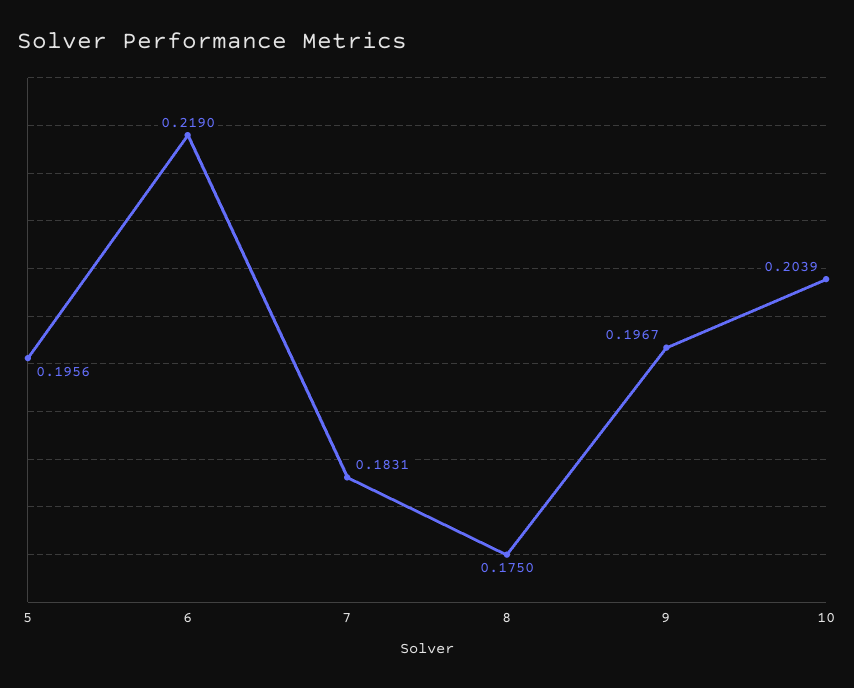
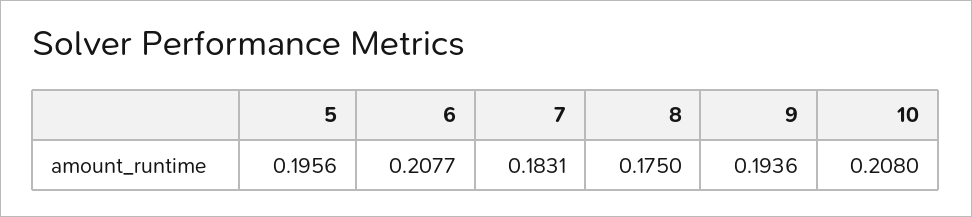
  {
    "5": 0.1956,
-   "6": 0.219,
+   "6": 0.2077,
    "7": 0.1831,
    "8": 0.175,
-   "9": 0.1967,
+   "9": 0.1936,
-   "10": 0.2039
+   "10": 0.208
  }

